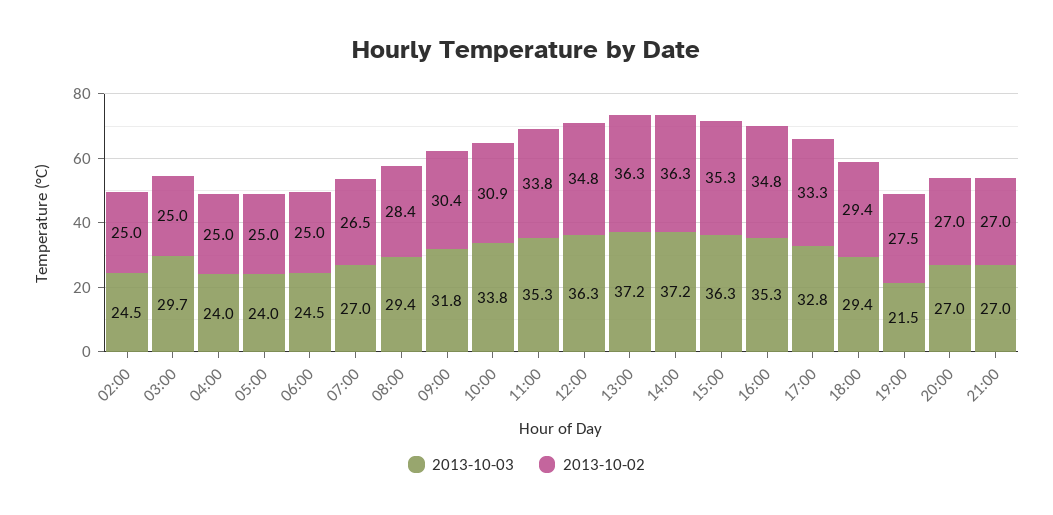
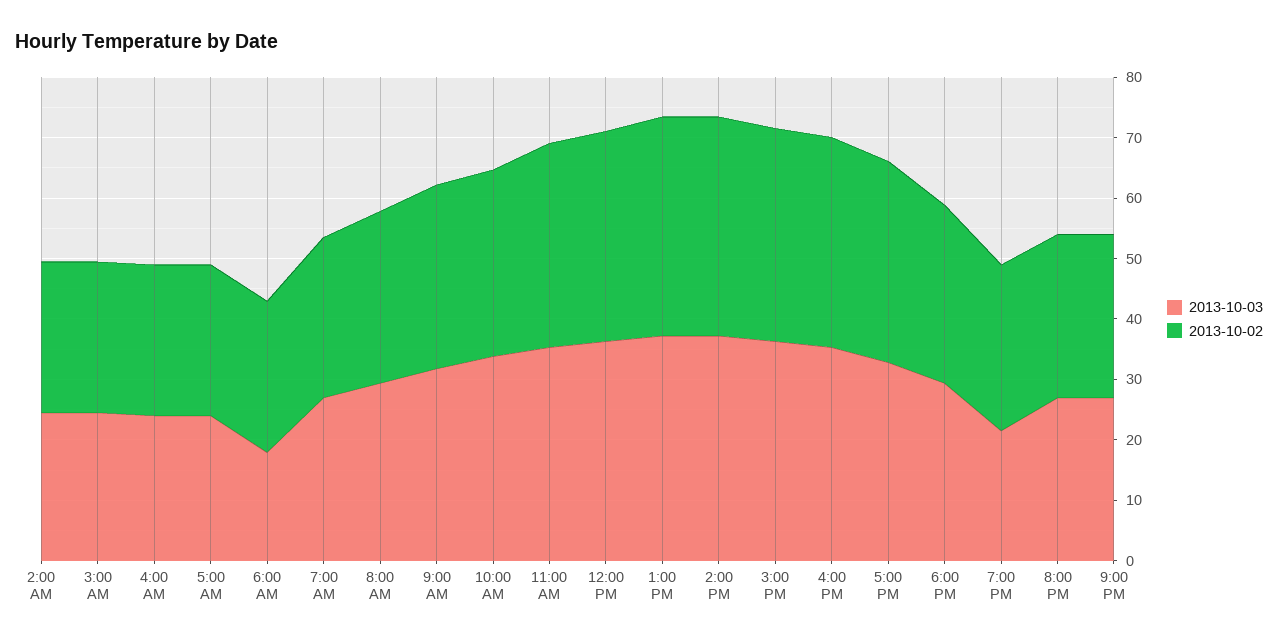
  {
    "2013-10-03": {
      "02:00": 24.5,
-     "03:00": 29.7,
+     "03:00": 24,
      "04:00": 24,
      "05:00": 24,
-     "06:00": 24.5,
+     "06:00": 18,
      "07:00": 27,
      "08:00": 29.4,
      "09:00": 31.8,
      "10:00": 33.8,
      "11:00": 35.3,
      "12:00": 36.3,
      "13:00": 37.2,
      "14:00": 37.2,
      "15:00": 36.3,
      "16:00": 35.3,
      "17:00": 32.8,
      "18:00": 29.4,
      "19:00": 21.5,
      "20:00": 27,
      "21:00": 27
    },
    "2013-10-02": {
      "02:00": 25,
      "03:00": 25,
      "04:00": 25,
      "05:00": 25,
      "06:00": 25,
      "07:00": 26.5,
      "08:00": 28.4,
      "09:00": 30.4,
      "10:00": 30.9,
      "11:00": 33.8,
      "12:00": 34.8,
      "13:00": 36.3,
      "14:00": 36.3,
      "15:00": 35.3,
      "16:00": 34.8,
      "17:00": 33.3,
      "18:00": 29.4,
      "19:00": 27.5,
      "20:00": 27,
      "21:00": 27
    }
  }

